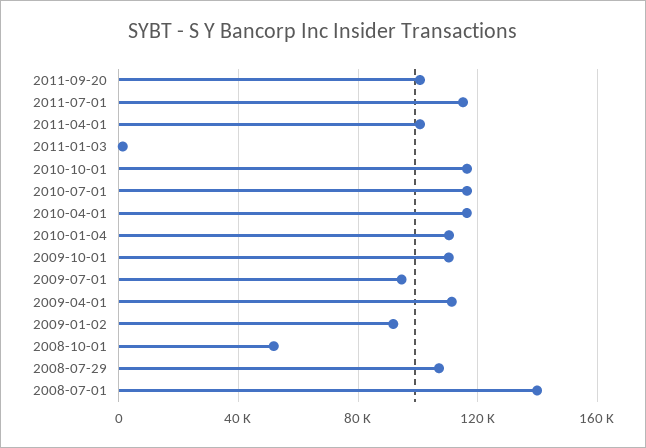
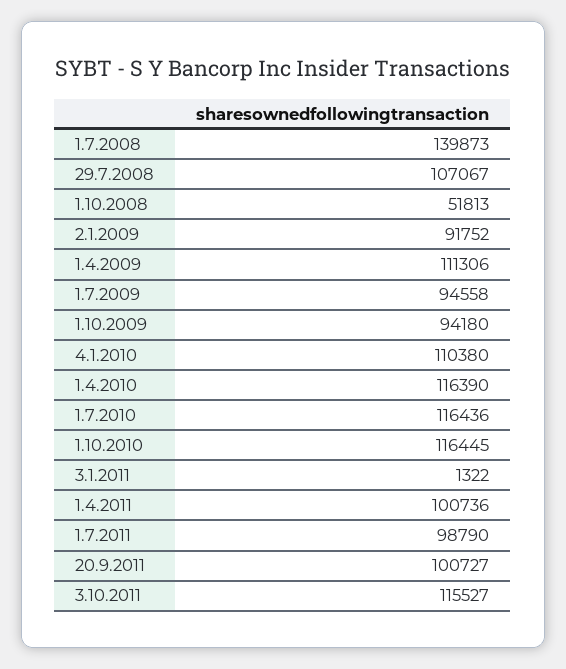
  {
    "2011-09-20": 100727,
-   "2011-07-01": 115000,
+   "2011-07-01": 98790,
    "2011-04-01": 100736,
    "2011-01-03": 1322,
    "2010-10-01": 116445,
    "2010-07-01": 116436,
    "2010-04-01": 116390,
    "2010-01-04": 110380,
-   "2009-10-01": 110000,
+   "2009-10-01": 94180,
    "2009-07-01": 94558,
    "2009-04-01": 111306,
    "2009-01-02": 91752,
    "2008-10-01": 51813,
    "2008-07-29": 107067,
-   "2008-07-01": 139873
+   "2008-07-01": 139873,
+   "3.10.2011": 115527
  }

